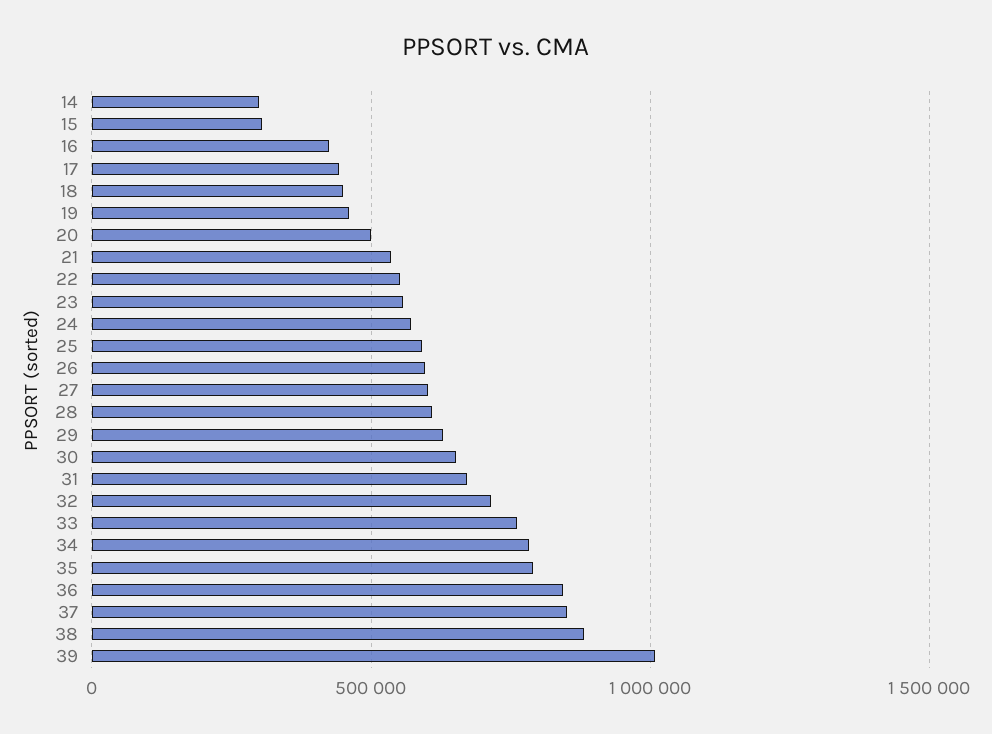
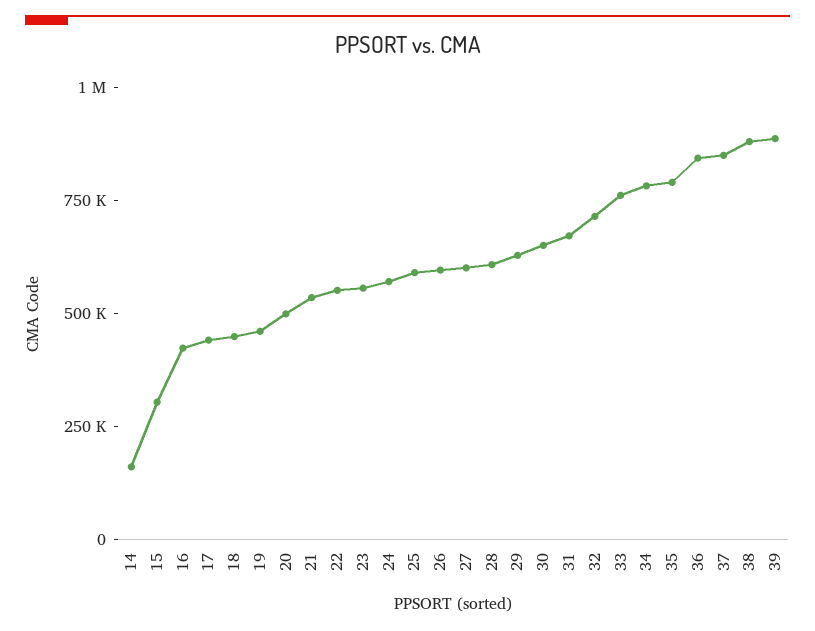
  {
-   "14": 300000,
+   "14": 150000,
    "15": 300000,
    "16": 400000,
    "17": 450000,
    "18": 450000,
    "19": 450000,
    "20": 500000,
    "21": 550000,
    "22": 550000,
    "23": 550000,
    "24": 550000,
    "25": 600000,
    "26": 600000,
    "27": 600000,
    "28": 600000,
    "29": 650000,
    "30": 650000,
    "31": 650000,
    "32": 700000,
    "33": 750000,
    "34": 800000,
    "35": 800000,
    "36": 850000,
    "37": 850000,
    "38": 900000,
-   "39": 1000000
+   "39": 900000
  }

